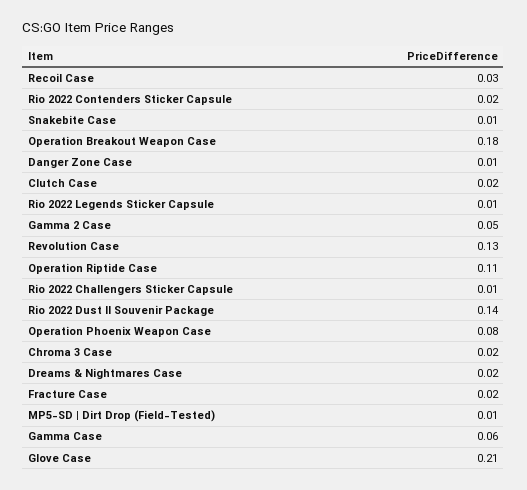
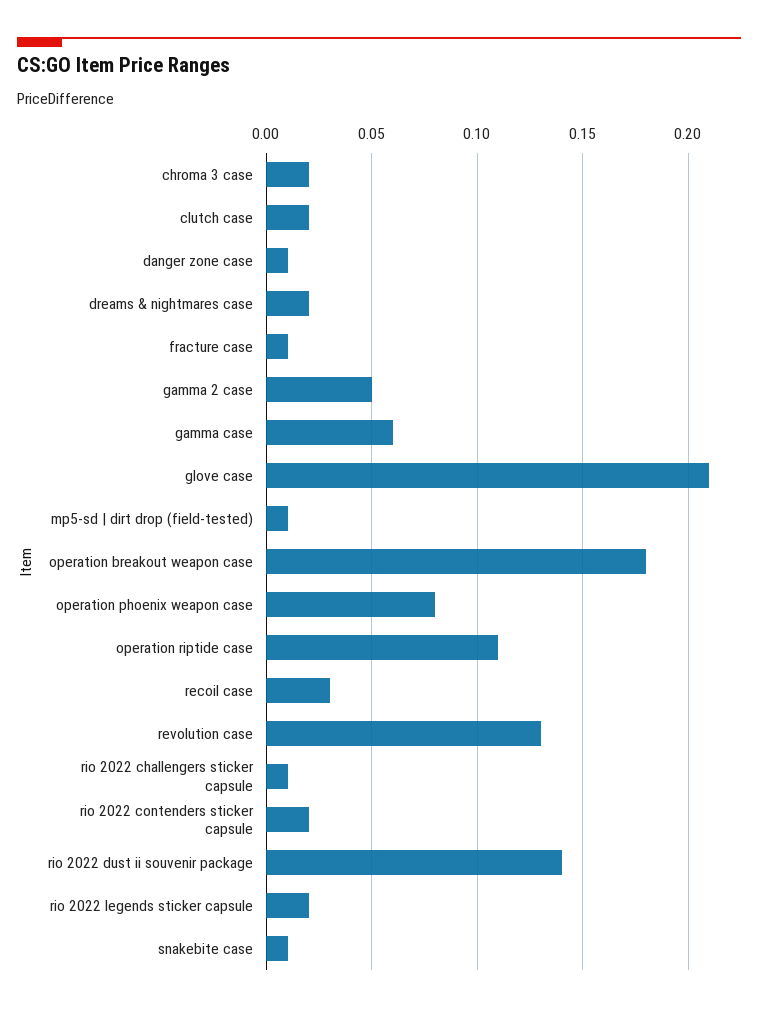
  {
    "Recoil Case": 0.03,
    "Rio 2022 Contenders Sticker Capsule": 0.02,
    "Snakebite Case": 0.01,
    "Operation Breakout Weapon Case": 0.18,
    "Danger Zone Case": 0.01,
    "Clutch Case": 0.02,
-   "Rio 2022 Legends Sticker Capsule": 0.01,
+   "Rio 2022 Legends Sticker Capsule": 0.02,
    "Gamma 2 Case": 0.05,
    "Revolution Case": 0.13,
    "Operation Riptide Case": 0.11,
    "Rio 2022 Challengers Sticker Capsule": 0.01,
    "Rio 2022 Dust II Souvenir Package": 0.14,
    "Operation Phoenix Weapon Case": 0.08,
    "Chroma 3 Case": 0.02,
    "Dreams & Nightmares Case": 0.02,
-   "Fracture Case": 0.02,
+   "Fracture Case": 0.01,
    "MP5-SD | Dirt Drop (Field-Tested)": 0.01,
    "Gamma Case": 0.06,
    "Glove Case": 0.21
  }

